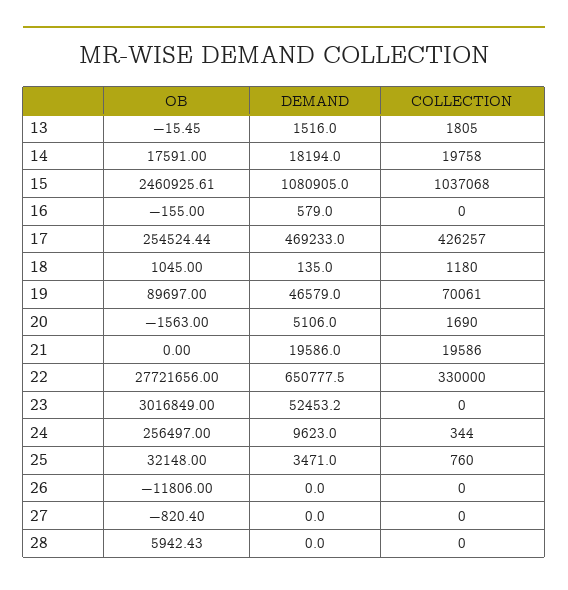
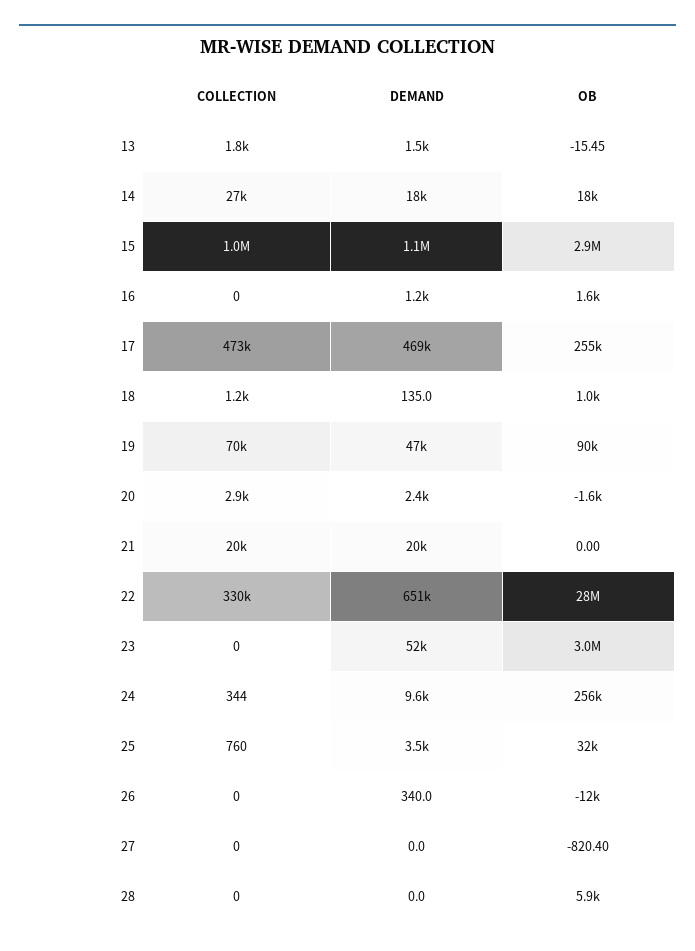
  {
    "OB": {
      "13": -15.45,
      "14": 17591,
-     "15": 2460925.61,
+     "15": 2900000,
-     "16": -155,
+     "16": 1600,
      "17": 254524.44,
      "18": 1045,
      "19": 89697,
      "20": -1563,
      "21": 0,
      "22": 27721656,
      "23": 3016849,
      "24": 256497,
      "25": 32148,
      "26": -11806,
      "27": -820.4,
      "28": 5942.43
    },
    "DEMAND": {
      "13": 1516,
      "14": 18194,
      "15": 1080905,
-     "16": 579,
+     "16": 1200,
      "17": 469233,
      "18": 135,
      "19": 46579,
-     "20": 5106,
+     "20": 2400,
      "21": 19586,
      "22": 650777.5,
      "23": 52453.2,
      "24": 9623,
      "25": 3471,
-     "26": 0,
+     "26": 340,
      "27": 0,
      "28": 0
    },
    "COLLECTION": {
      "13": 1805,
-     "14": 19758,
+     "14": 27000,
      "15": 1037068,
      "16": 0,
-     "17": 426257,
+     "17": 473000,
      "18": 1180,
      "19": 70061,
-     "20": 1690,
+     "20": 2900,
      "21": 19586,
      "22": 330000,
      "23": 0,
      "24": 344,
      "25": 760,
      "26": 0,
      "27": 0,
      "28": 0
    }
  }

